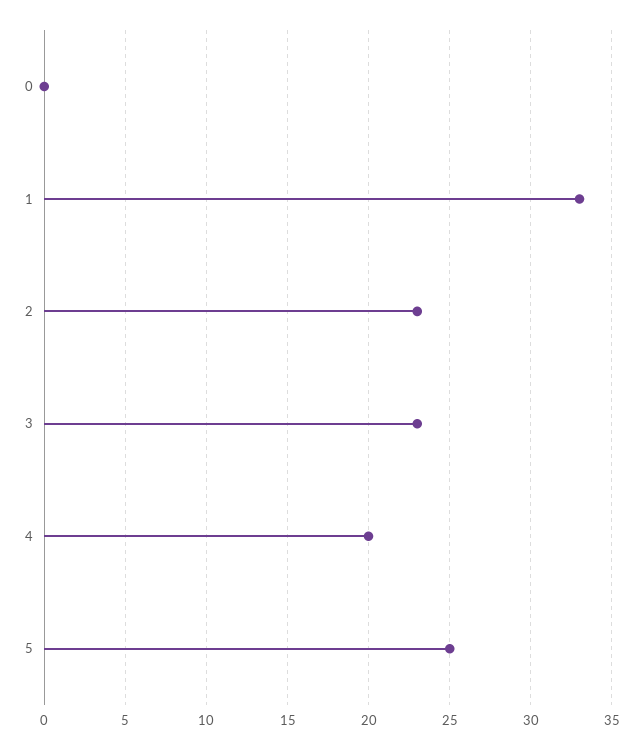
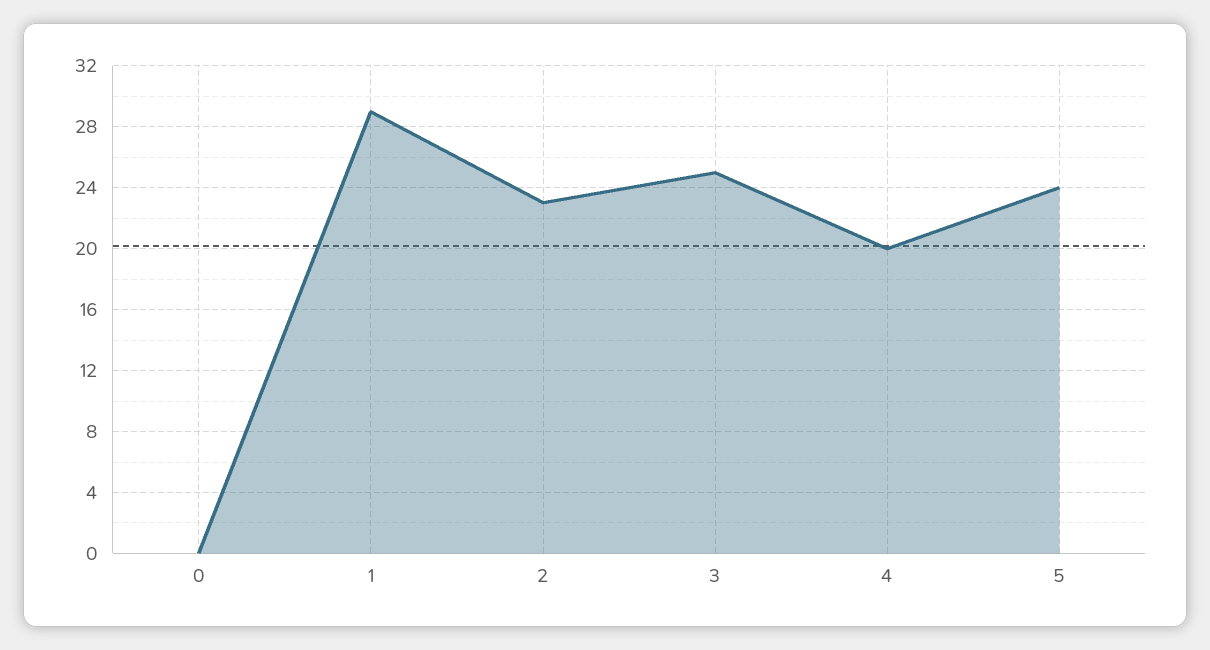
  {
    "0": 0,
-   "1": 33,
+   "1": 29,
    "2": 23,
-   "3": 23,
+   "3": 25,
    "4": 20,
-   "5": 25
+   "5": 24
  }

